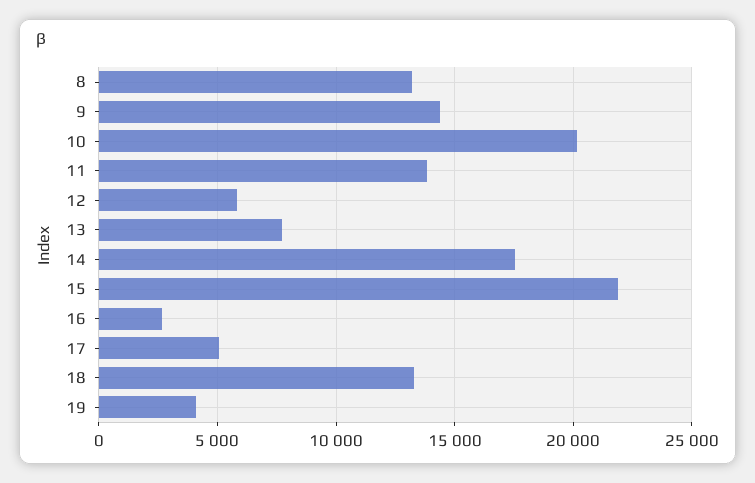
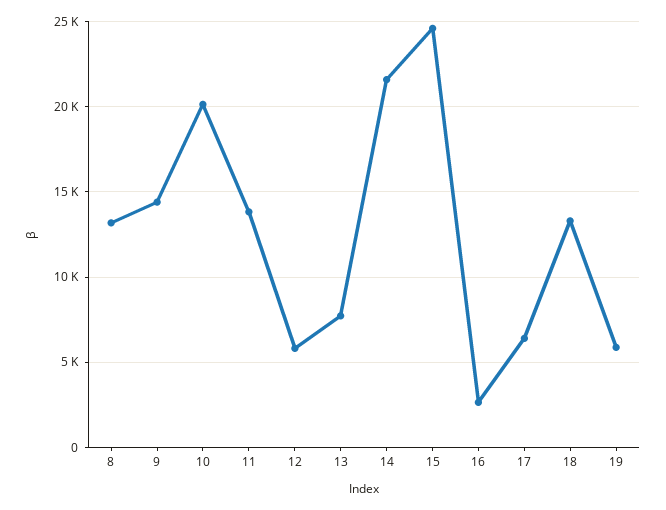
  {
    "8": 13000,
    "9": 14500,
    "10": 20000,
    "11": 14000,
    "12": 6000,
    "13": 7500,
-   "14": 17500,
+   "14": 21500,
-   "15": 22000,
+   "15": 24500,
    "16": 2500,
-   "17": 5000,
+   "17": 6500,
    "18": 13500,
-   "19": 4000
+   "19": 6000
  }

